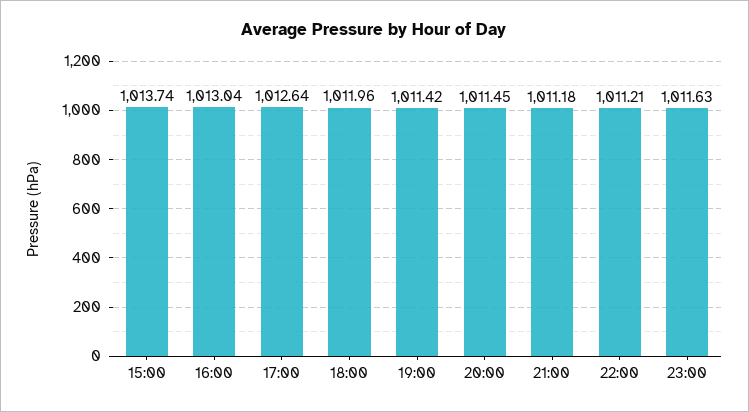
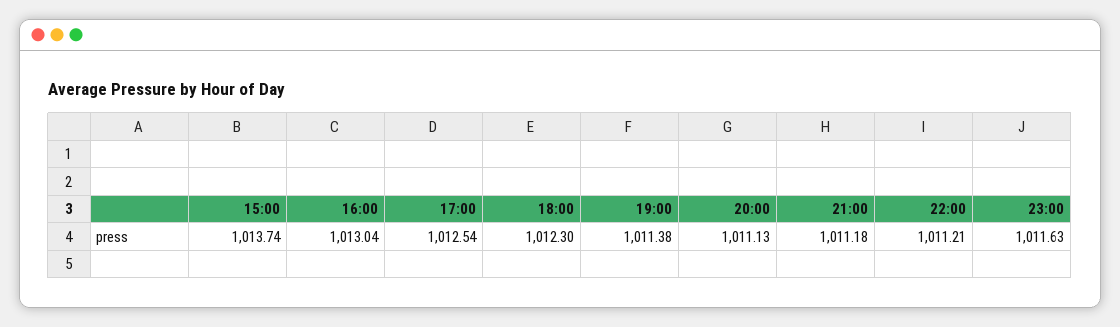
  {
    "15:00": 1013.74,
    "16:00": 1013.04,
-   "17:00": 1012.64,
+   "17:00": 1012.54,
-   "18:00": 1011.96,
+   "18:00": 1012.3,
-   "19:00": 1011.42,
+   "19:00": 1011.38,
-   "20:00": 1011.45,
+   "20:00": 1011.13,
    "21:00": 1011.18,
    "22:00": 1011.21,
    "23:00": 1011.63
  }

